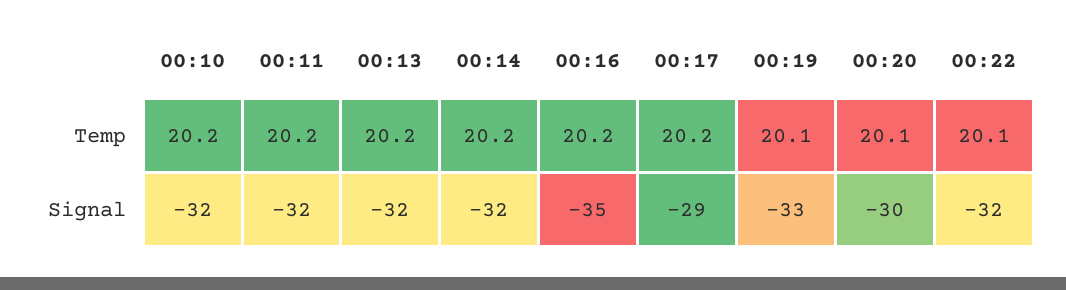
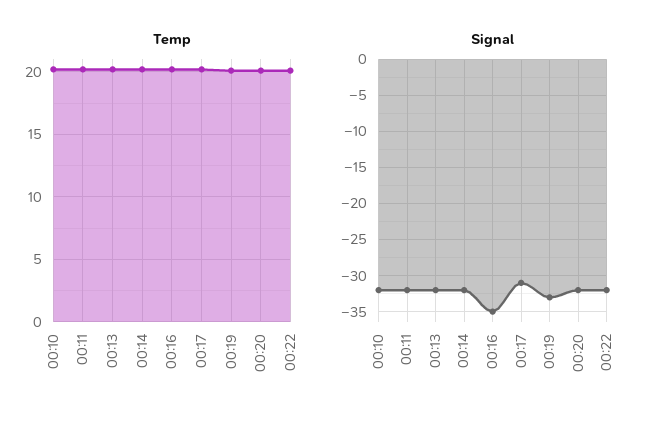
  {
    "Temp": {
      "00:10": 20.2,
      "00:11": 20.2,
      "00:13": 20.2,
      "00:14": 20.2,
      "00:16": 20.2,
      "00:17": 20.2,
      "00:19": 20.1,
      "00:20": 20.1,
      "00:22": 20.1
    },
    "Signal": {
      "00:10": -32,
      "00:11": -32,
      "00:13": -32,
      "00:14": -32,
      "00:16": -35,
-     "00:17": -29,
+     "00:17": -31,
      "00:19": -33,
-     "00:20": -30,
+     "00:20": -32,
      "00:22": -32
    }
  }

